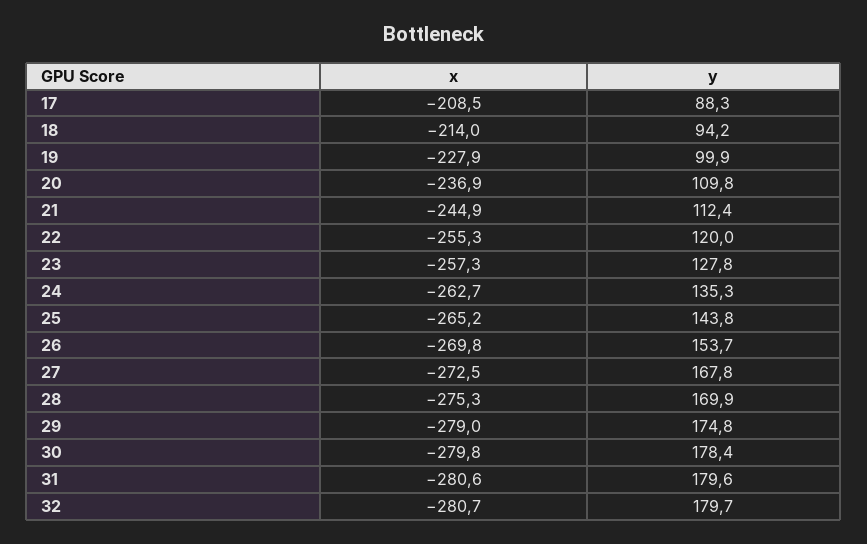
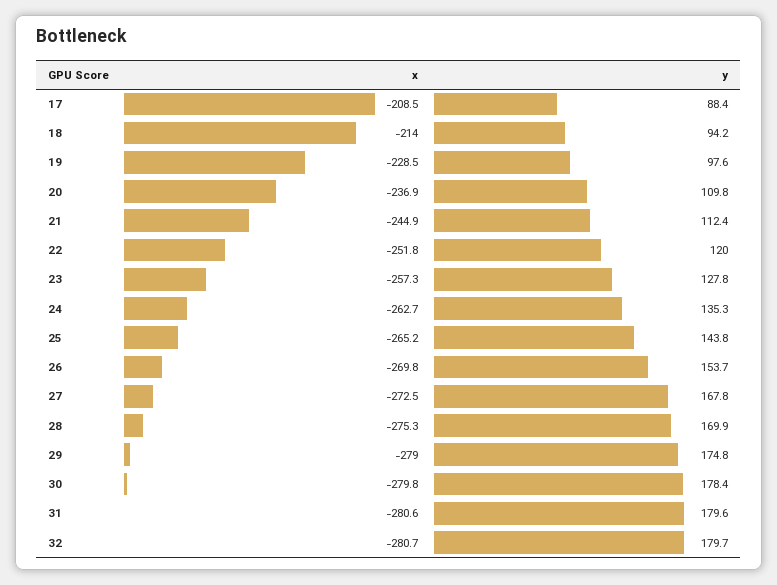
  {
    "x": {
      "17": -208.5,
      "18": -214,
-     "19": -227.9,
+     "19": -228.5,
      "20": -236.9,
      "21": -244.9,
-     "22": -255.3,
+     "22": -251.8,
      "23": -257.3,
      "24": -262.7,
      "25": -265.2,
      "26": -269.8,
      "27": -272.5,
      "28": -275.3,
      "29": -279,
      "30": -279.8,
      "31": -280.6,
      "32": -280.7
    },
    "y": {
-     "17": 88.3,
+     "17": 88.4,
      "18": 94.2,
-     "19": 99.9,
+     "19": 97.6,
      "20": 109.8,
      "21": 112.4,
      "22": 120,
      "23": 127.8,
      "24": 135.3,
      "25": 143.8,
      "26": 153.7,
      "27": 167.8,
      "28": 169.9,
      "29": 174.8,
      "30": 178.4,
      "31": 179.6,
      "32": 179.7
    }
  }

